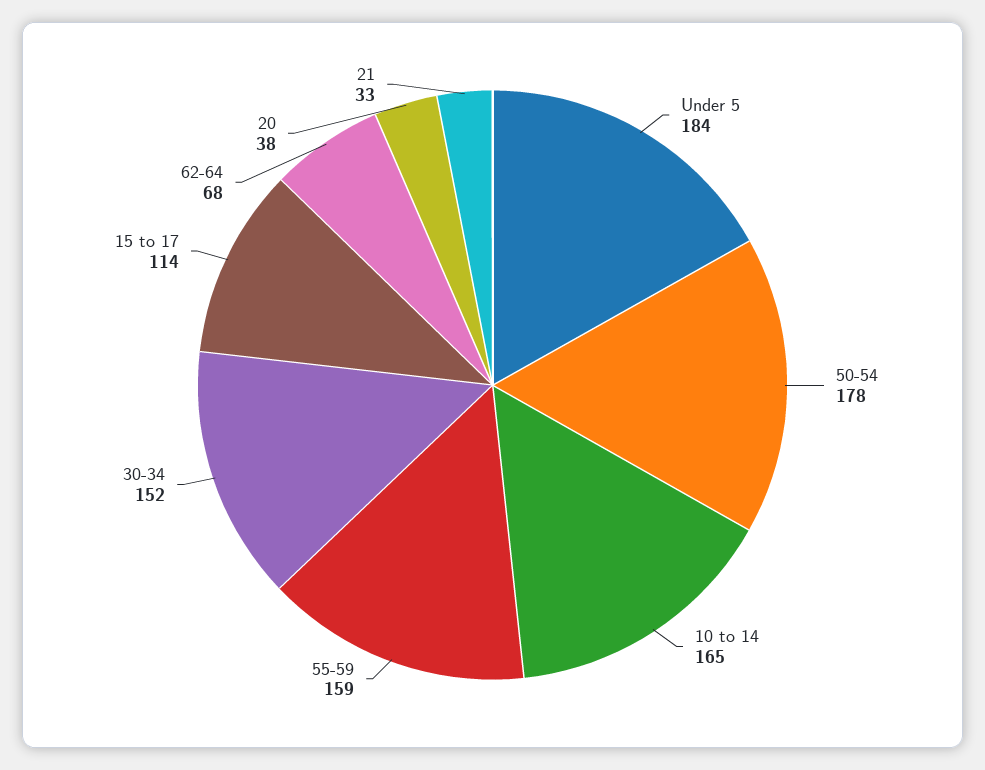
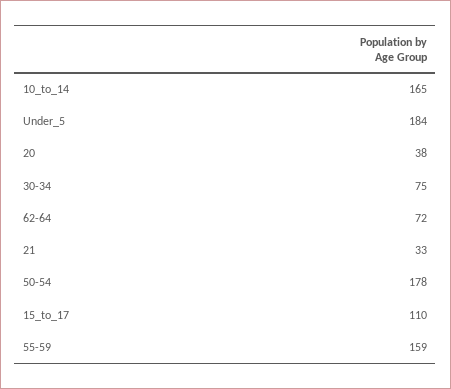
  {
    "Under 5": 184,
    "50-54": 178,
    "10 to 14": 165,
    "55-59": 159,
-   "30-34": 152,
+   "30-34": 75,
-   "15 to 17": 114,
+   "15 to 17": 110,
-   "62-64": 68,
+   "62-64": 72,
    "20": 38,
    "21": 33
  }

